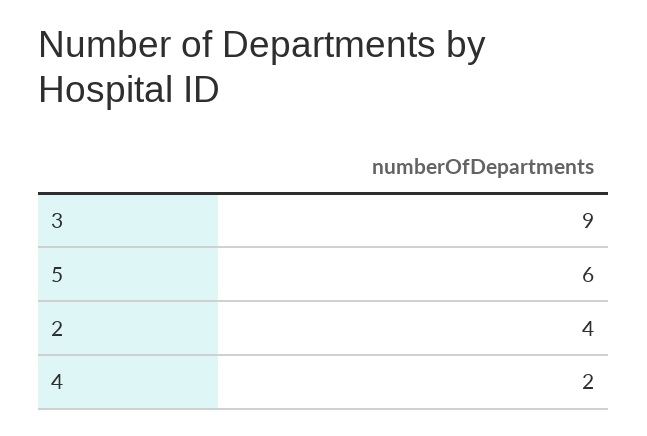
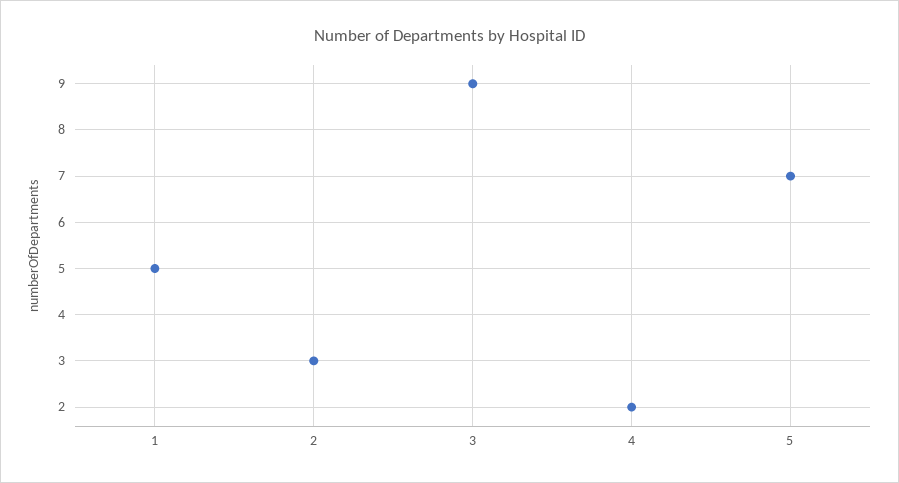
  {
    "3": 9,
-   "5": 6,
+   "5": 7,
-   "2": 4,
+   "2": 3,
-   "4": 2
+   "4": 2,
+   "1": 5
  }

